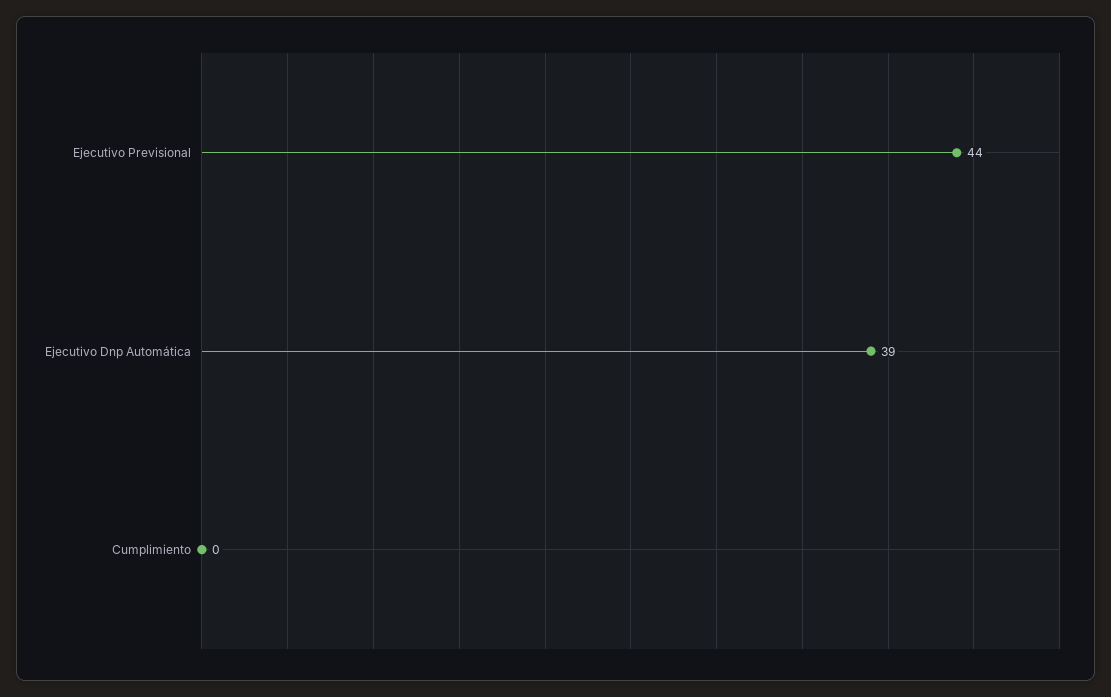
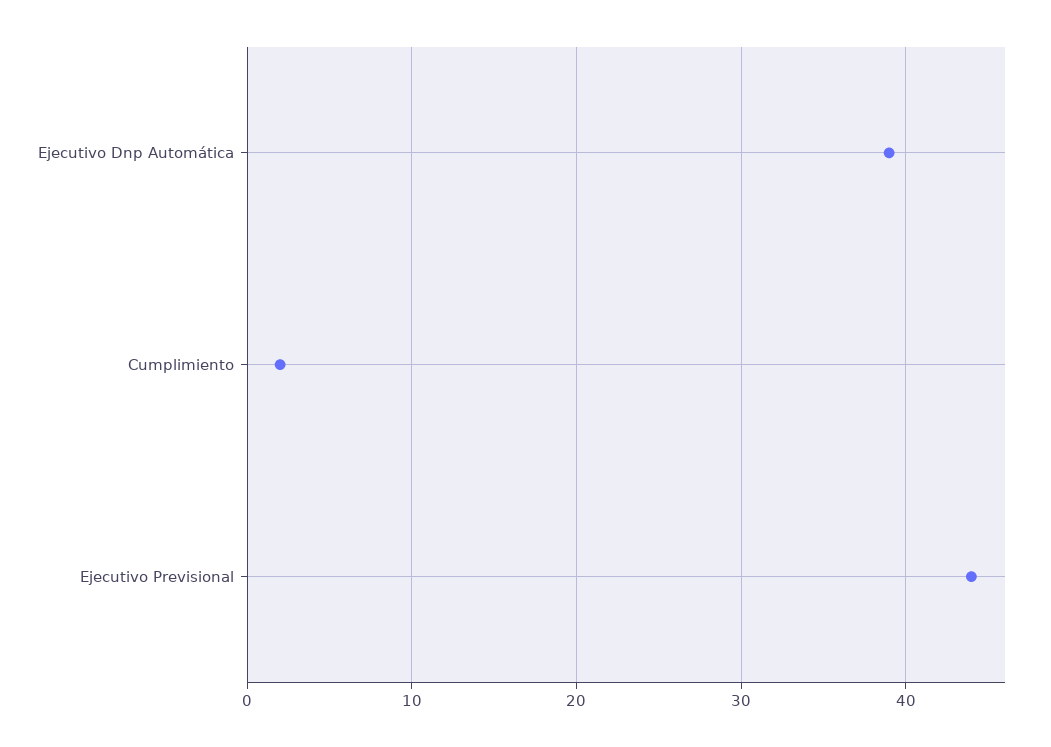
  {
    "Ejecutivo Previsional": 44,
    "Ejecutivo Dnp Automática": 39,
-   "Cumplimiento": 0
+   "Cumplimiento": 2
  }

